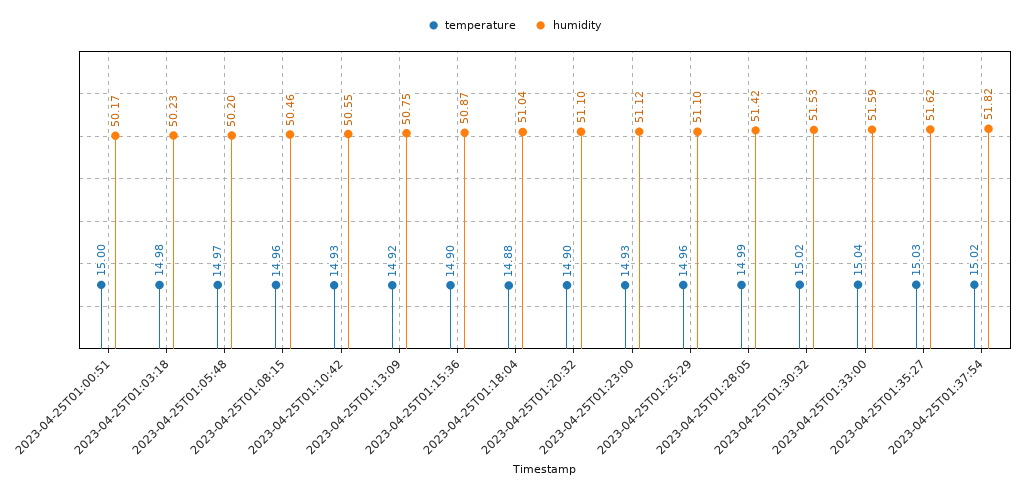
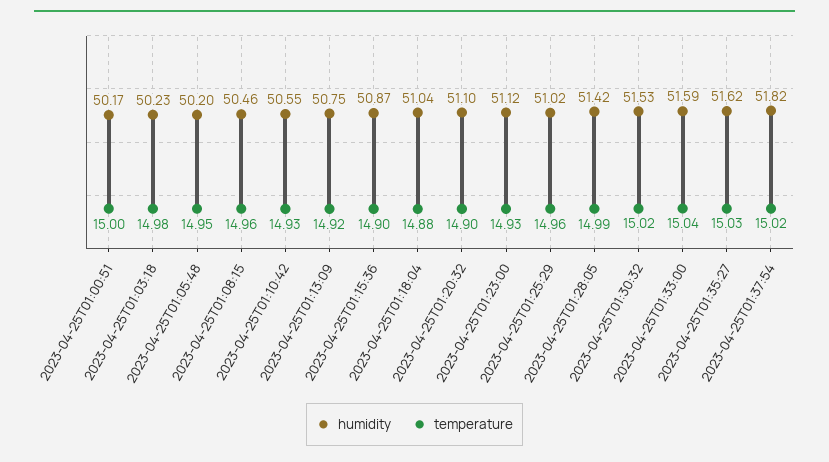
  {
    "temperature": {
      "2023-04-25T01:00:51": 15,
      "2023-04-25T01:03:18": 14.98,
-     "2023-04-25T01:05:48": 14.97,
+     "2023-04-25T01:05:48": 14.95,
      "2023-04-25T01:08:15": 14.96,
      "2023-04-25T01:10:42": 14.93,
      "2023-04-25T01:13:09": 14.92,
      "2023-04-25T01:15:36": 14.9,
      "2023-04-25T01:18:04": 14.88,
      "2023-04-25T01:20:32": 14.9,
      "2023-04-25T01:23:00": 14.93,
      "2023-04-25T01:25:29": 14.96,
      "2023-04-25T01:28:05": 14.99,
      "2023-04-25T01:30:32": 15.02,
      "2023-04-25T01:33:00": 15.04,
      "2023-04-25T01:35:27": 15.03,
      "2023-04-25T01:37:54": 15.02
    },
    "humidity": {
      "2023-04-25T01:00:51": 50.17,
      "2023-04-25T01:03:18": 50.23,
      "2023-04-25T01:05:48": 50.2,
      "2023-04-25T01:08:15": 50.46,
      "2023-04-25T01:10:42": 50.55,
      "2023-04-25T01:13:09": 50.75,
      "2023-04-25T01:15:36": 50.87,
      "2023-04-25T01:18:04": 51.04,
      "2023-04-25T01:20:32": 51.1,
      "2023-04-25T01:23:00": 51.12,
-     "2023-04-25T01:25:29": 51.1,
+     "2023-04-25T01:25:29": 51.02,
      "2023-04-25T01:28:05": 51.42,
      "2023-04-25T01:30:32": 51.53,
      "2023-04-25T01:33:00": 51.59,
      "2023-04-25T01:35:27": 51.62,
      "2023-04-25T01:37:54": 51.82
    }
  }

